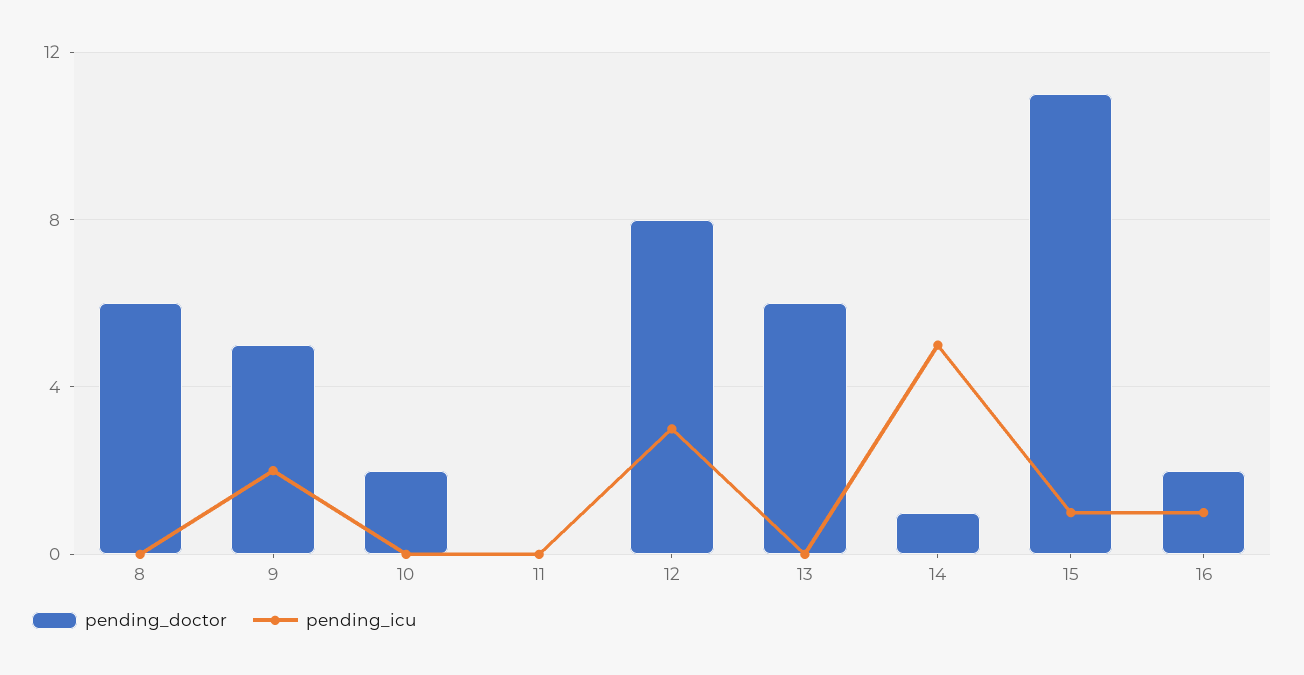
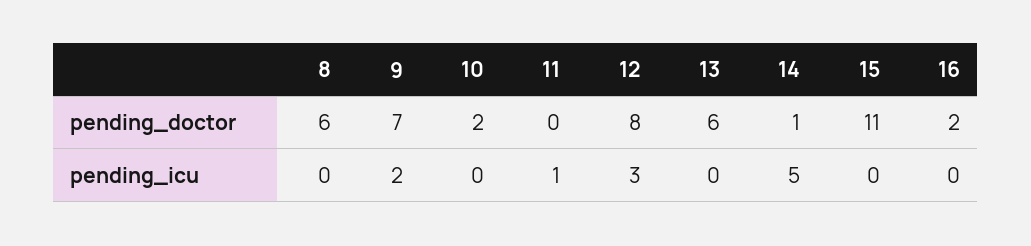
  {
    "pending_doctor": {
      "8": 6,
-     "9": 5,
+     "9": 7,
      "10": 2,
      "11": 0,
      "12": 8,
      "13": 6,
      "14": 1,
      "15": 11,
      "16": 2
    },
    "pending_icu": {
      "8": 0,
      "9": 2,
      "10": 0,
-     "11": 0,
+     "11": 1,
      "12": 3,
      "13": 0,
      "14": 5,
-     "15": 1,
+     "15": 0,
-     "16": 1
+     "16": 0
    }
  }

